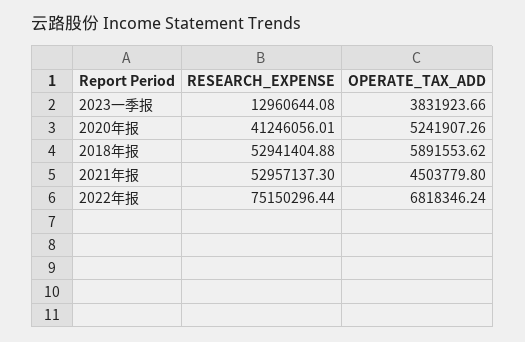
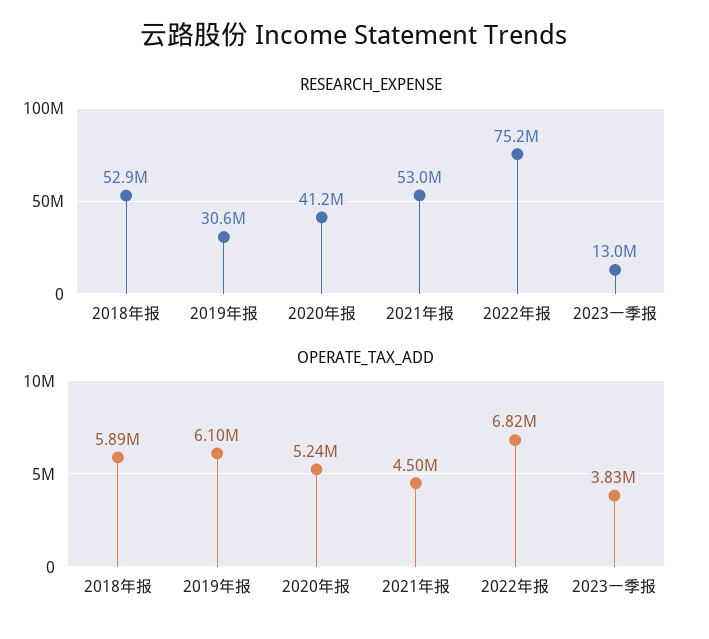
  {
    "RESEARCH_EXPENSE": {
      "2023一季报": 12960644.08,
      "2020年报": 41246056.01,
      "2018年报": 52941404.88,
      "2021年报": 52957137.3,
-     "2022年报": 75150296.44
+     "2022年报": 75150296.44,
+     "2019年报": 30600000
    },
    "OPERATE_TAX_ADD": {
      "2023一季报": 3831923.66,
      "2020年报": 5241907.26,
      "2018年报": 5891553.62,
      "2021年报": 4503779.8,
-     "2022年报": 6818346.24
+     "2022年报": 6818346.24,
+     "2019年报": 6100000
    }
  }

